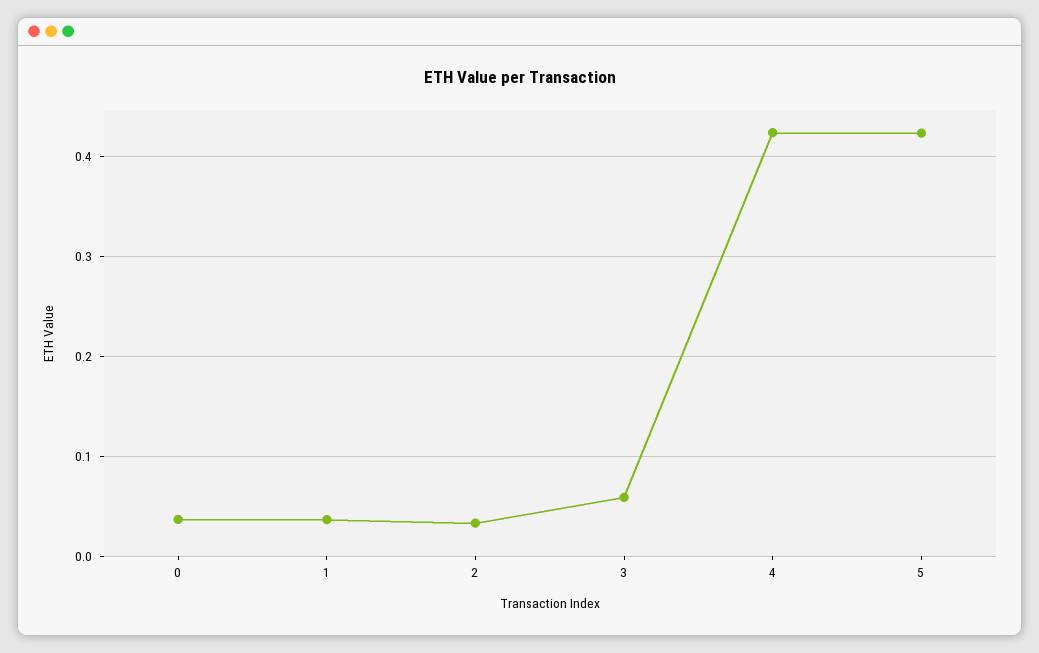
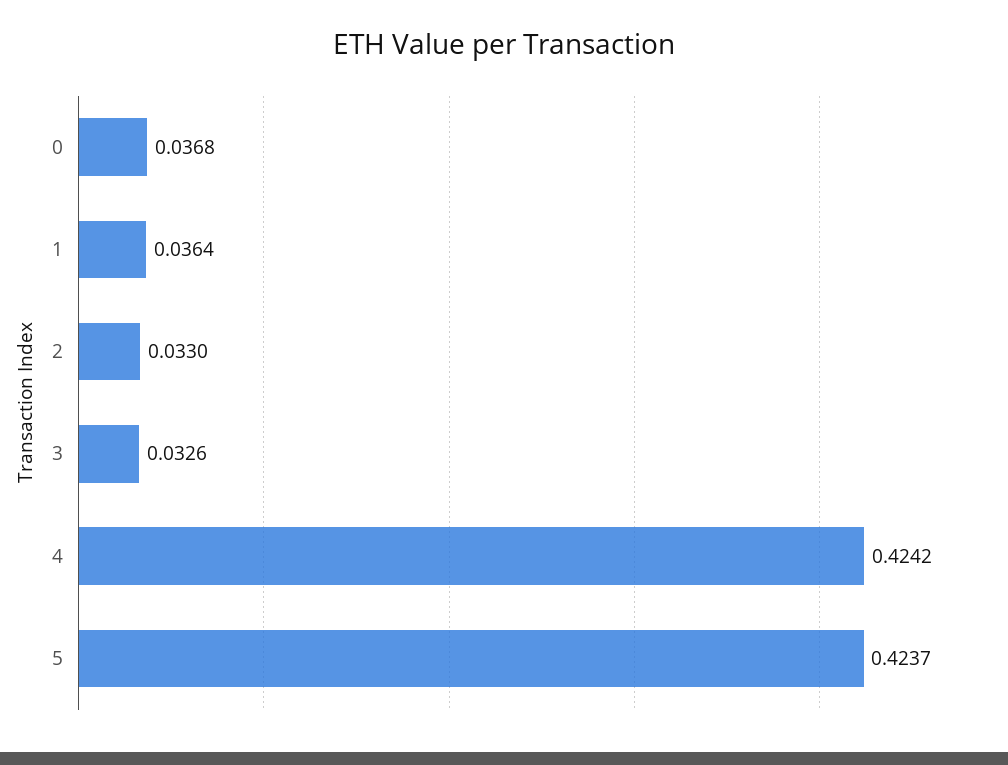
  {
    "0": 0.0368,
    "1": 0.0364,
    "2": 0.033,
-   "3": 0.06,
+   "3": 0.0326,
    "4": 0.4242,
    "5": 0.4237
  }

